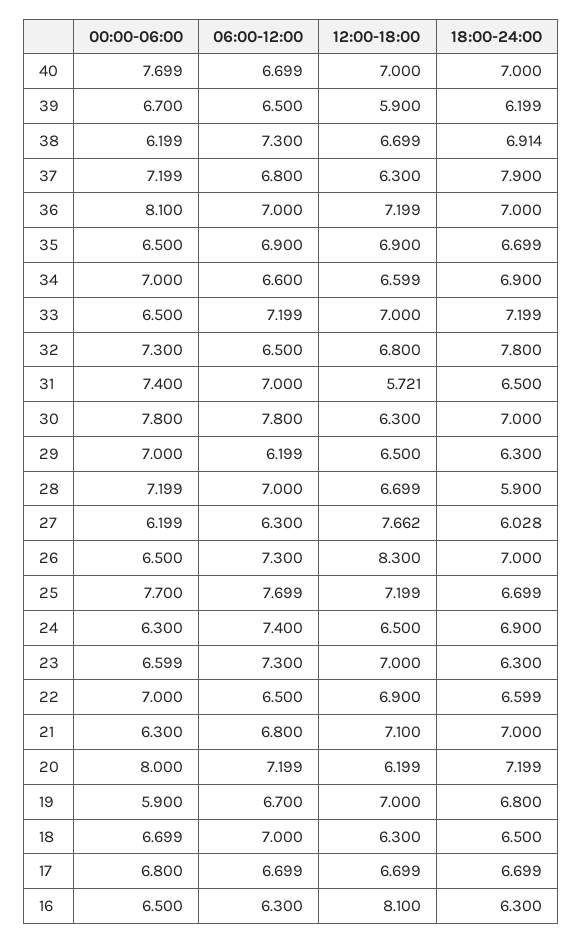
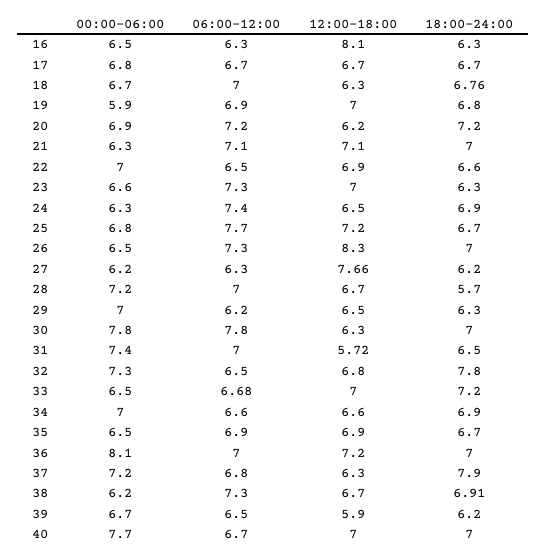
  {
    "00:00-06:00": {
      "40": 7.699,
      "39": 6.7,
      "38": 6.199,
      "37": 7.199,
      "36": 8.1,
      "35": 6.5,
      "34": 7,
      "33": 6.5,
      "32": 7.3,
      "31": 7.4,
      "30": 7.8,
      "29": 7,
      "28": 7.199,
      "27": 6.199,
      "26": 6.5,
-     "25": 7.7,
+     "25": 6.8,
      "24": 6.3,
      "23": 6.599,
      "22": 7,
      "21": 6.3,
-     "20": 8,
+     "20": 6.9,
      "19": 5.9,
      "18": 6.699,
      "17": 6.8,
      "16": 6.5
    },
    "06:00-12:00": {
      "40": 6.699,
      "39": 6.5,
      "38": 7.3,
      "37": 6.8,
      "36": 7,
      "35": 6.9,
      "34": 6.6,
-     "33": 7.199,
+     "33": 6.68,
      "32": 6.5,
      "31": 7,
      "30": 7.8,
      "29": 6.199,
      "28": 7,
      "27": 6.3,
      "26": 7.3,
      "25": 7.699,
      "24": 7.4,
      "23": 7.3,
      "22": 6.5,
-     "21": 6.8,
+     "21": 7.1,
      "20": 7.199,
-     "19": 6.7,
+     "19": 6.9,
      "18": 7,
      "17": 6.699,
      "16": 6.3
    },
    "12:00-18:00": {
      "40": 7,
      "39": 5.9,
      "38": 6.699,
      "37": 6.3,
      "36": 7.199,
      "35": 6.9,
      "34": 6.599,
      "33": 7,
      "32": 6.8,
      "31": 5.721,
      "30": 6.3,
      "29": 6.5,
      "28": 6.699,
      "27": 7.662,
      "26": 8.3,
      "25": 7.199,
      "24": 6.5,
      "23": 7,
      "22": 6.9,
      "21": 7.1,
      "20": 6.199,
      "19": 7,
      "18": 6.3,
      "17": 6.699,
      "16": 8.1
    },
    "18:00-24:00": {
      "40": 7,
      "39": 6.199,
      "38": 6.914,
      "37": 7.9,
      "36": 7,
      "35": 6.699,
      "34": 6.9,
      "33": 7.199,
      "32": 7.8,
      "31": 6.5,
      "30": 7,
      "29": 6.3,
-     "28": 5.9,
+     "28": 5.7,
-     "27": 6.028,
+     "27": 6.2,
      "26": 7,
      "25": 6.699,
      "24": 6.9,
      "23": 6.3,
      "22": 6.599,
      "21": 7,
      "20": 7.199,
      "19": 6.8,
-     "18": 6.5,
+     "18": 6.76,
      "17": 6.699,
      "16": 6.3
    }
  }

